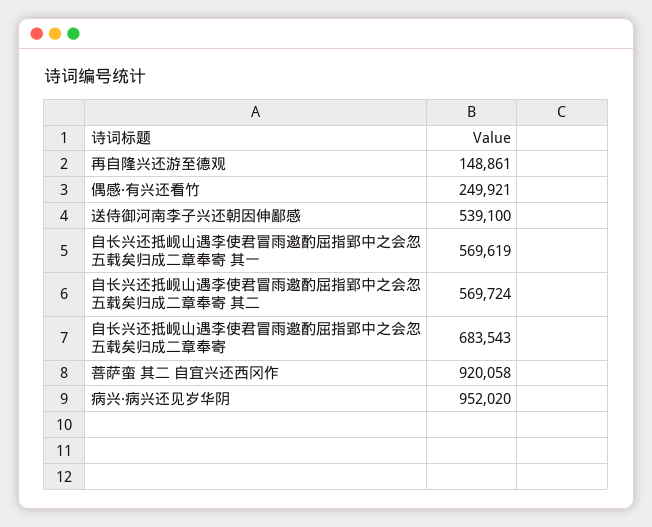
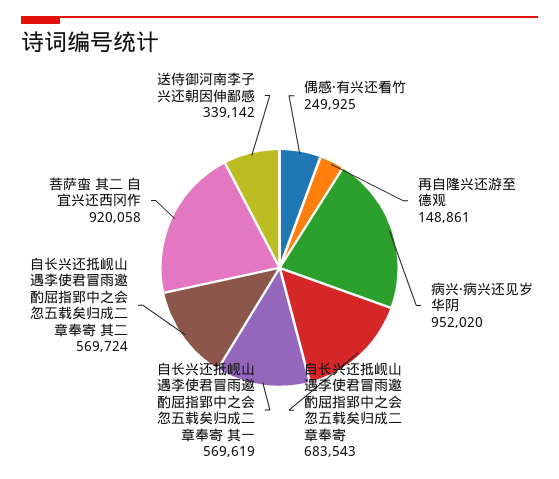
  {
    "再自隆兴还游至德观": 148861,
-   "偶感·有兴还看竹": 249921,
+   "偶感·有兴还看竹": 249925,
-   "送侍御河南李子兴还朝因伸鄙感": 539100,
+   "送侍御河南李子兴还朝因伸鄙感": 339142,
    "自长兴还抵岘山遇李使君冒雨邀酌屈指郢中之会忽五载矣归成二章奉寄 其一": 569619,
    "自长兴还抵岘山遇李使君冒雨邀酌屈指郢中之会忽五载矣归成二章奉寄 其二": 569724,
    "自长兴还抵岘山遇李使君冒雨邀酌屈指郢中之会忽五载矣归成二章奉寄": 683543,
    "菩萨蛮 其二 自宜兴还西冈作": 920058,
    "病兴·病兴还见岁华阴": 952020
  }

